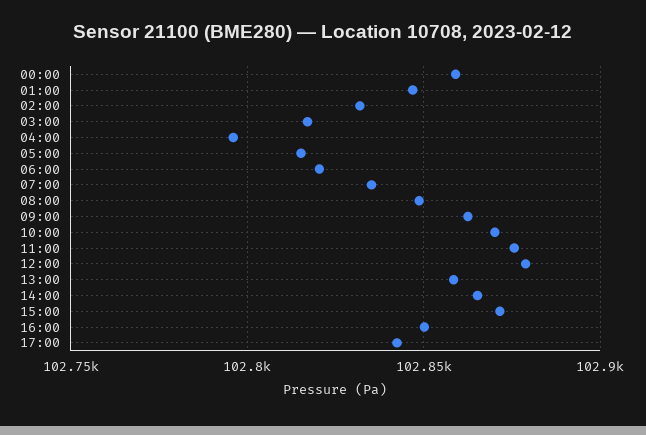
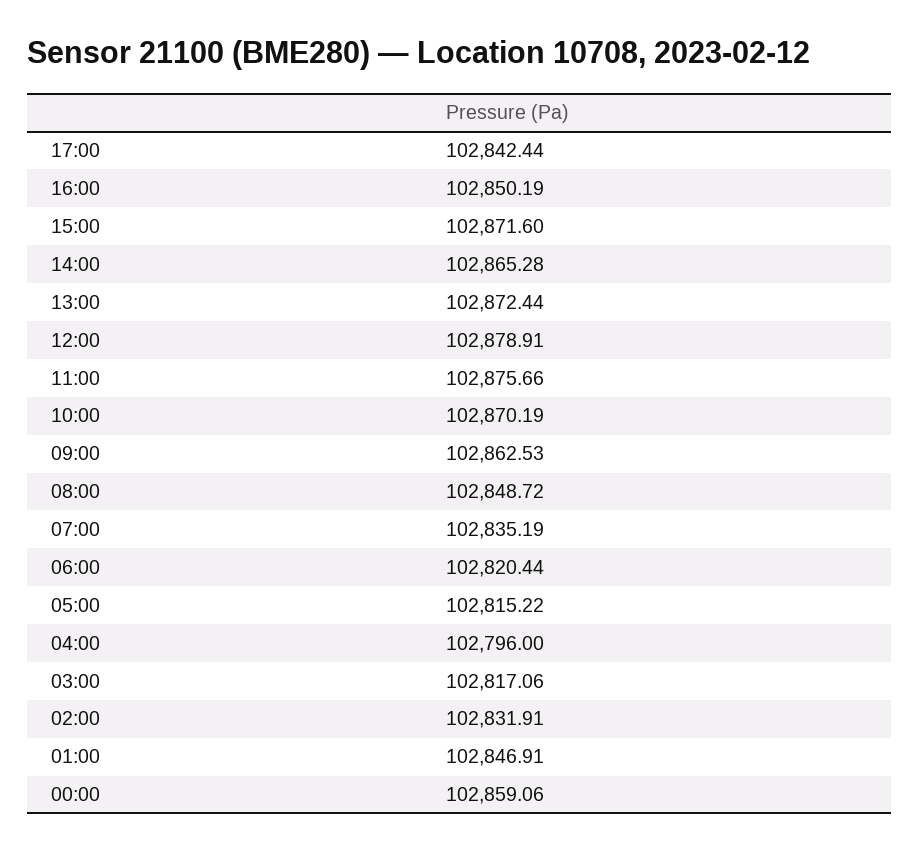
  {
    "00:00": 102859.06,
    "01:00": 102846.91,
    "02:00": 102831.91,
    "03:00": 102817.06,
    "04:00": 102796,
    "05:00": 102815.22,
    "06:00": 102820.44,
    "07:00": 102835.19,
    "08:00": 102848.72,
    "09:00": 102862.53,
    "10:00": 102870.19,
    "11:00": 102875.66,
    "12:00": 102878.91,
-   "13:00": 102860,
+   "13:00": 102872.44,
    "14:00": 102865.28,
    "15:00": 102871.6,
    "16:00": 102850.19,
    "17:00": 102842.44
  }

